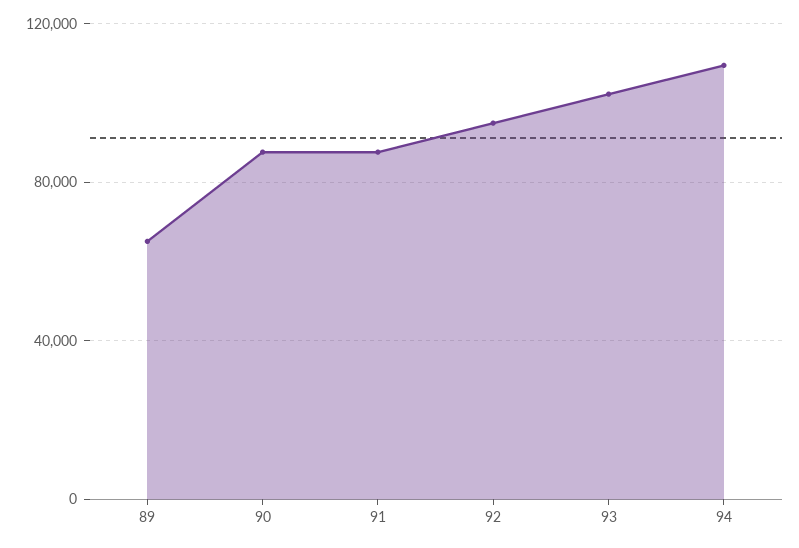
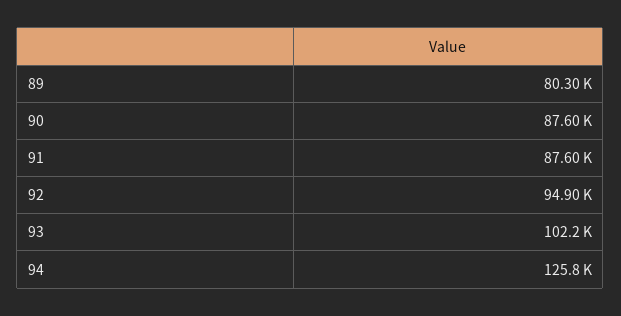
  {
-   "89": 65000,
+   "89": 80300,
    "90": 87600,
    "91": 87600,
    "92": 94900,
    "93": 102200,
-   "94": 110000
+   "94": 125800
  }

